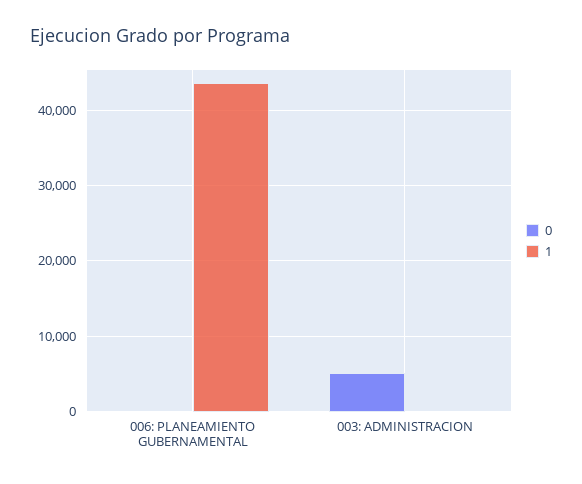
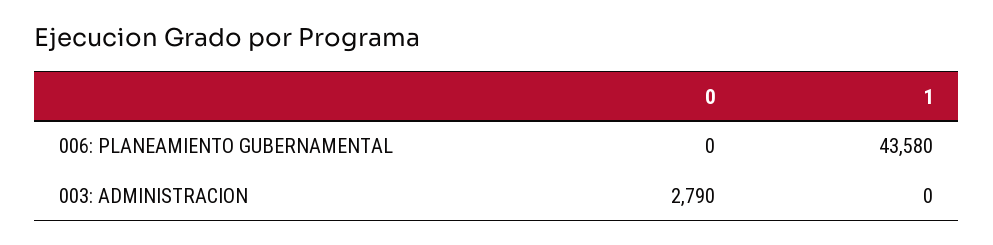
  {
    "0": {
      "006: PLANEAMIENTO GUBERNAMENTAL": 0,
-     "003: ADMINISTRACION": 5000
+     "003: ADMINISTRACION": 2790
    },
    "1": {
      "006: PLANEAMIENTO GUBERNAMENTAL": 43580,
      "003: ADMINISTRACION": 0
    }
  }

